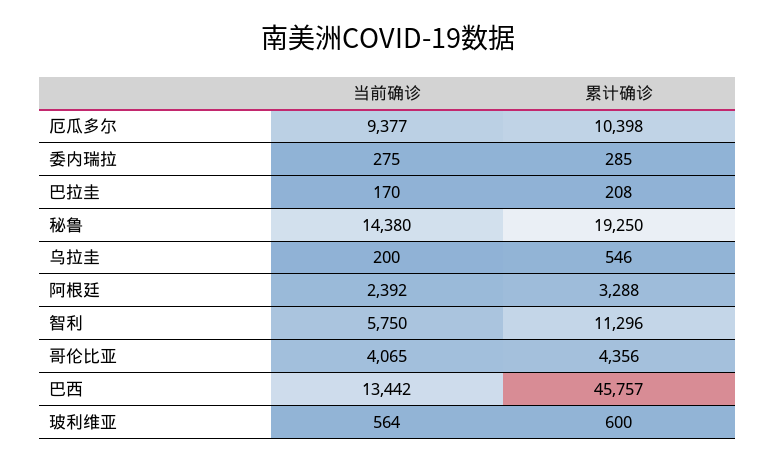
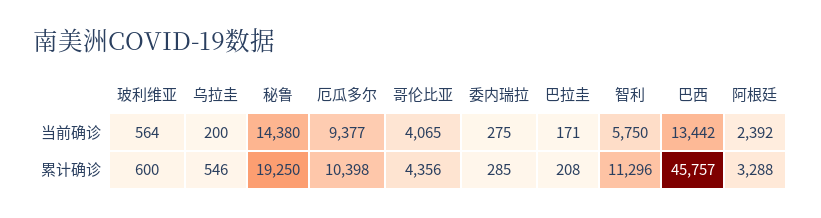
  {
    "当前确诊": {
      "厄瓜多尔": 9377,
      "委内瑞拉": 275,
-     "巴拉圭": 170,
+     "巴拉圭": 171,
      "秘鲁": 14380,
      "乌拉圭": 200,
      "阿根廷": 2392,
      "智利": 5750,
      "哥伦比亚": 4065,
      "巴西": 13442,
      "玻利维亚": 564
    },
    "累计确诊": {
      "厄瓜多尔": 10398,
      "委内瑞拉": 285,
      "巴拉圭": 208,
      "秘鲁": 19250,
      "乌拉圭": 546,
      "阿根廷": 3288,
      "智利": 11296,
      "哥伦比亚": 4356,
      "巴西": 45757,
      "玻利维亚": 600
    }
  }

